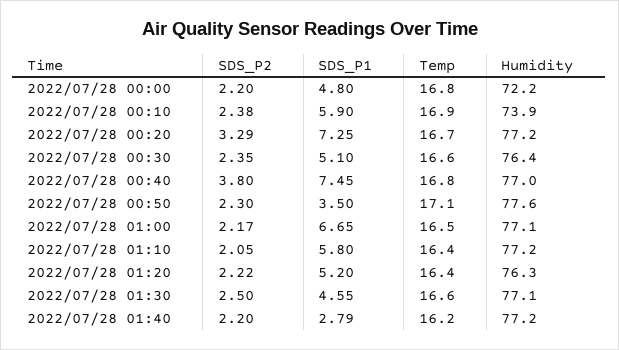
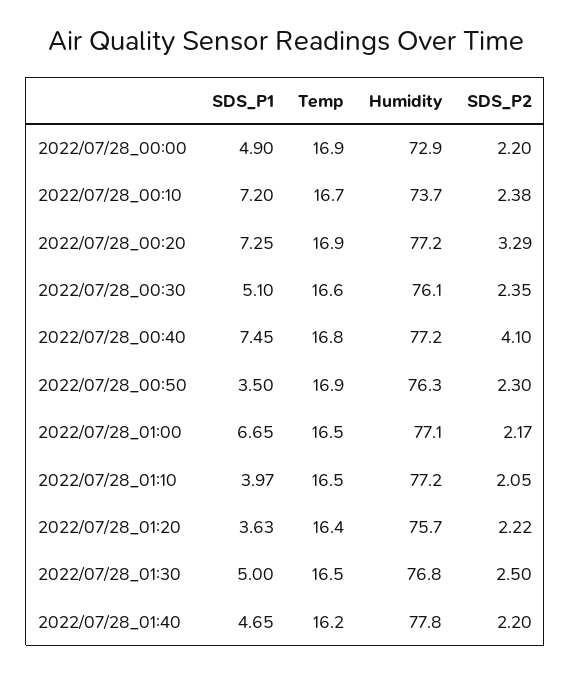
  {
    "SDS_P2": {
      "2022/07/28 00:00": 2.2,
      "2022/07/28 00:10": 2.38,
      "2022/07/28 00:20": 3.29,
      "2022/07/28 00:30": 2.35,
-     "2022/07/28 00:40": 3.8,
+     "2022/07/28 00:40": 4.1,
      "2022/07/28 00:50": 2.3,
      "2022/07/28 01:00": 2.17,
      "2022/07/28 01:10": 2.05,
      "2022/07/28 01:20": 2.22,
      "2022/07/28 01:30": 2.5,
      "2022/07/28 01:40": 2.2
    },
    "SDS_P1": {
-     "2022/07/28 00:00": 4.8,
+     "2022/07/28 00:00": 4.9,
-     "2022/07/28 00:10": 5.9,
+     "2022/07/28 00:10": 7.2,
      "2022/07/28 00:20": 7.25,
      "2022/07/28 00:30": 5.1,
      "2022/07/28 00:40": 7.45,
      "2022/07/28 00:50": 3.5,
      "2022/07/28 01:00": 6.65,
-     "2022/07/28 01:10": 5.8,
+     "2022/07/28 01:10": 3.97,
-     "2022/07/28 01:20": 5.2,
+     "2022/07/28 01:20": 3.63,
-     "2022/07/28 01:30": 4.55,
+     "2022/07/28 01:30": 5,
-     "2022/07/28 01:40": 2.79
+     "2022/07/28 01:40": 4.65
    },
    "Temp": {
-     "2022/07/28 00:00": 16.8,
+     "2022/07/28 00:00": 16.9,
-     "2022/07/28 00:10": 16.9,
+     "2022/07/28 00:10": 16.7,
-     "2022/07/28 00:20": 16.7,
+     "2022/07/28 00:20": 16.9,
      "2022/07/28 00:30": 16.6,
      "2022/07/28 00:40": 16.8,
-     "2022/07/28 00:50": 17.1,
+     "2022/07/28 00:50": 16.9,
      "2022/07/28 01:00": 16.5,
-     "2022/07/28 01:10": 16.4,
+     "2022/07/28 01:10": 16.5,
      "2022/07/28 01:20": 16.4,
-     "2022/07/28 01:30": 16.6,
+     "2022/07/28 01:30": 16.5,
      "2022/07/28 01:40": 16.2
    },
    "Humidity": {
-     "2022/07/28 00:00": 72.2,
+     "2022/07/28 00:00": 72.9,
-     "2022/07/28 00:10": 73.9,
+     "2022/07/28 00:10": 73.7,
      "2022/07/28 00:20": 77.2,
-     "2022/07/28 00:30": 76.4,
+     "2022/07/28 00:30": 76.1,
-     "2022/07/28 00:40": 77,
+     "2022/07/28 00:40": 77.2,
-     "2022/07/28 00:50": 77.6,
+     "2022/07/28 00:50": 76.3,
      "2022/07/28 01:00": 77.1,
      "2022/07/28 01:10": 77.2,
-     "2022/07/28 01:20": 76.3,
+     "2022/07/28 01:20": 75.7,
-     "2022/07/28 01:30": 77.1,
+     "2022/07/28 01:30": 76.8,
-     "2022/07/28 01:40": 77.2
+     "2022/07/28 01:40": 77.8
    }
  }

